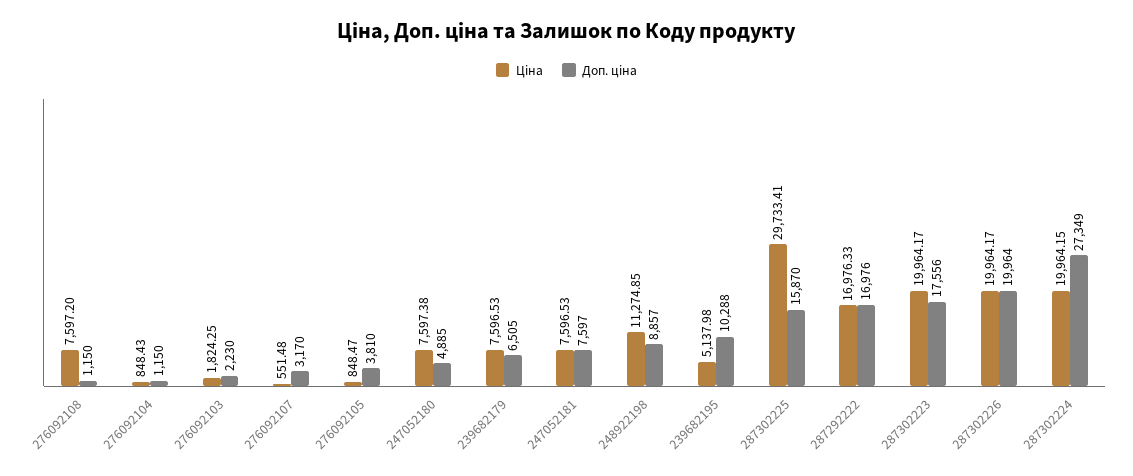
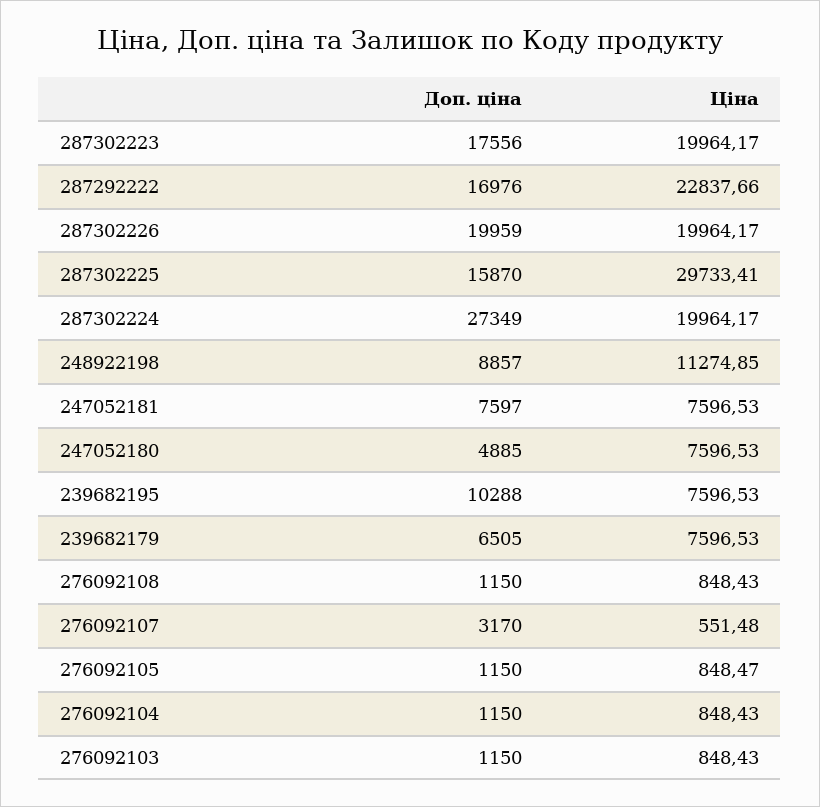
  {
    "Ціна": {
-     "276092108": 7597.2,
+     "276092108": 848.43,
      "276092104": 848.43,
-     "276092103": 1824.25,
+     "276092103": 848.43,
      "276092107": 551.48,
      "276092105": 848.47,
-     "247052180": 7597.38,
+     "247052180": 7596.53,
      "239682179": 7596.53,
      "247052181": 7596.53,
      "248922198": 11274.85,
-     "239682195": 5137.98,
+     "239682195": 7596.53,
      "287302225": 29733.41,
-     "287292222": 16976.33,
+     "287292222": 22837.66,
      "287302223": 19964.17,
      "287302226": 19964.17,
-     "287302224": 19964.15
+     "287302224": 19964.17
    },
    "Доп. ціна": {
      "276092108": 1150,
      "276092104": 1150,
-     "276092103": 2230,
+     "276092103": 1150,
      "276092107": 3170,
-     "276092105": 3810,
+     "276092105": 1150,
      "247052180": 4885,
      "239682179": 6505,
      "247052181": 7597,
      "248922198": 8857,
      "239682195": 10288,
      "287302225": 15870,
      "287292222": 16976,
      "287302223": 17556,
-     "287302226": 19964,
+     "287302226": 19959,
      "287302224": 27349
    }
  }

